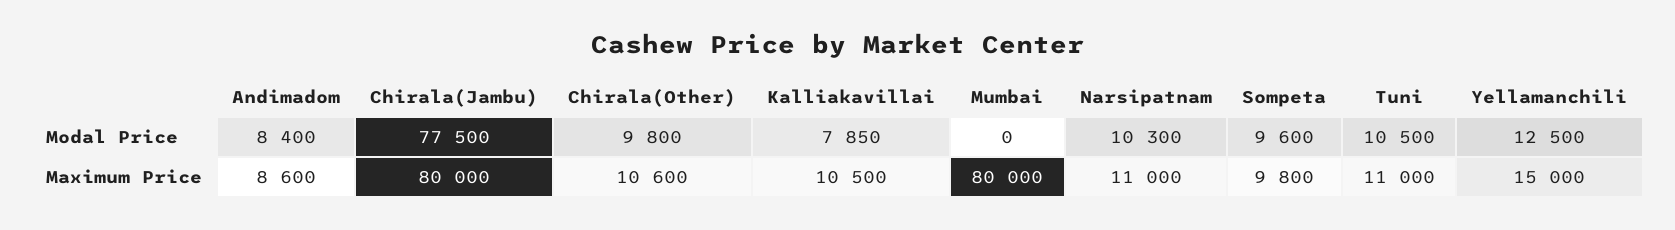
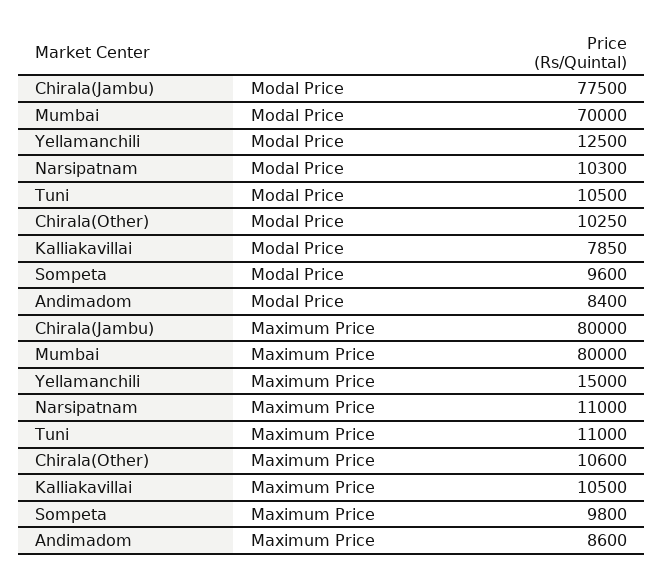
  {
    "Andimadom": {
      "Modal Price": 8400,
      "Maximum Price": 8600
    },
    "Chirala(Jambu)": {
      "Modal Price": 77500,
      "Maximum Price": 80000
    },
    "Chirala(Other)": {
-     "Modal Price": 9800,
+     "Modal Price": 10250,
      "Maximum Price": 10600
    },
    "Kalliakavillai": {
      "Modal Price": 7850,
      "Maximum Price": 10500
    },
    "Mumbai": {
-     "Modal Price": 0,
+     "Modal Price": 70000,
      "Maximum Price": 80000
    },
    "Narsipatnam": {
      "Modal Price": 10300,
      "Maximum Price": 11000
    },
    "Sompeta": {
      "Modal Price": 9600,
      "Maximum Price": 9800
    },
    "Tuni": {
      "Modal Price": 10500,
      "Maximum Price": 11000
    },
    "Yellamanchili": {
      "Modal Price": 12500,
      "Maximum Price": 15000
    }
  }

